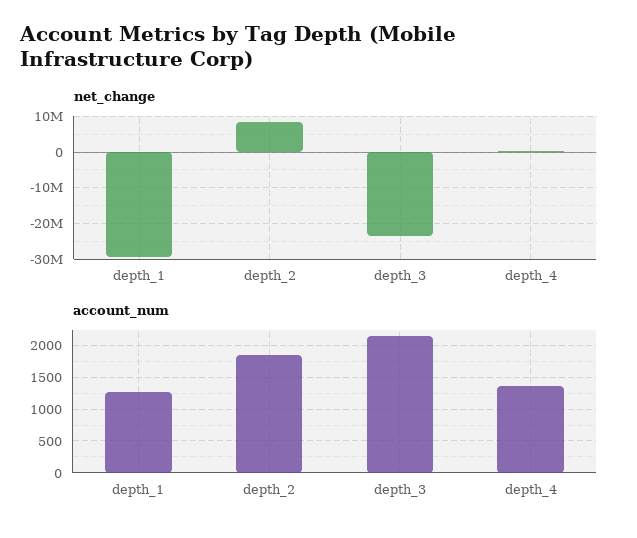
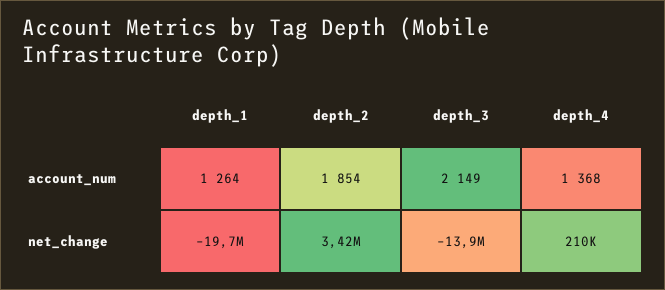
  {
    "net_change": {
-     "depth_1": -30000000,
+     "depth_1": -19700000,
-     "depth_2": 8000000,
+     "depth_2": 3420000,
-     "depth_3": -24000000,
+     "depth_3": -13900000,
      "depth_4": 210000
    },
    "account_num": {
      "depth_1": 1264,
      "depth_2": 1854,
      "depth_3": 2149,
      "depth_4": 1368
    }
  }

